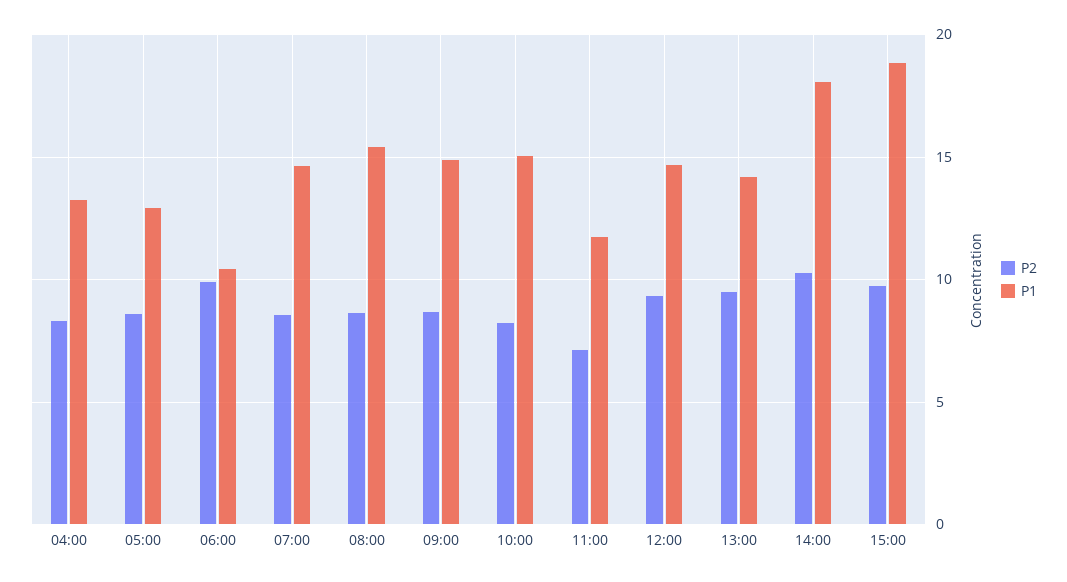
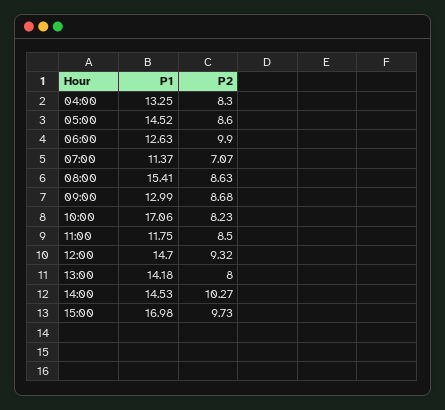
  {
    "P2": {
      "04:00": 8.3,
      "05:00": 8.6,
      "06:00": 9.9,
-     "07:00": 8.5,
+     "07:00": 7.07,
      "08:00": 8.63,
      "09:00": 8.68,
      "10:00": 8.23,
-     "11:00": 7,
+     "11:00": 8.5,
      "12:00": 9.32,
-     "13:00": 9.5,
+     "13:00": 8,
      "14:00": 10.27,
      "15:00": 9.73
    },
    "P1": {
      "04:00": 13.25,
-     "05:00": 13,
+     "05:00": 14.52,
-     "06:00": 10.5,
+     "06:00": 12.63,
-     "07:00": 14.5,
+     "07:00": 11.37,
      "08:00": 15.41,
-     "09:00": 15,
+     "09:00": 12.99,
-     "10:00": 15,
+     "10:00": 17.06,
      "11:00": 11.75,
      "12:00": 14.7,
      "13:00": 14.18,
-     "14:00": 18,
+     "14:00": 14.53,
-     "15:00": 19
+     "15:00": 16.98
    }
  }

